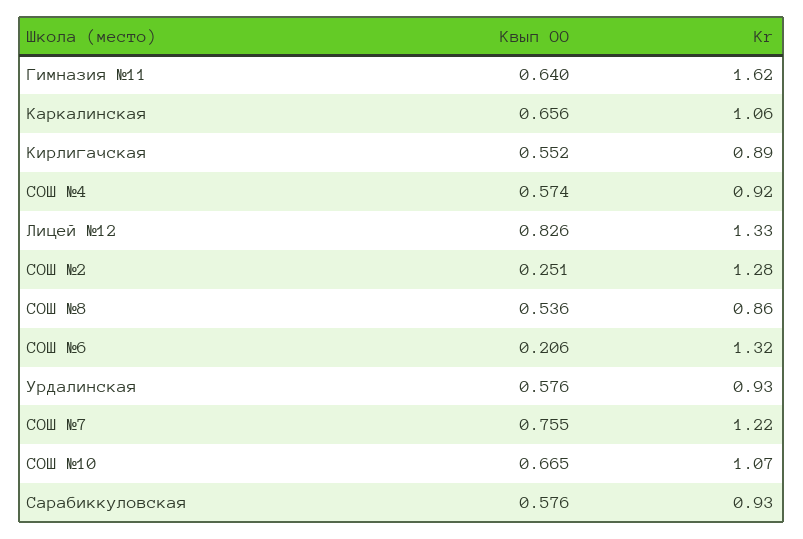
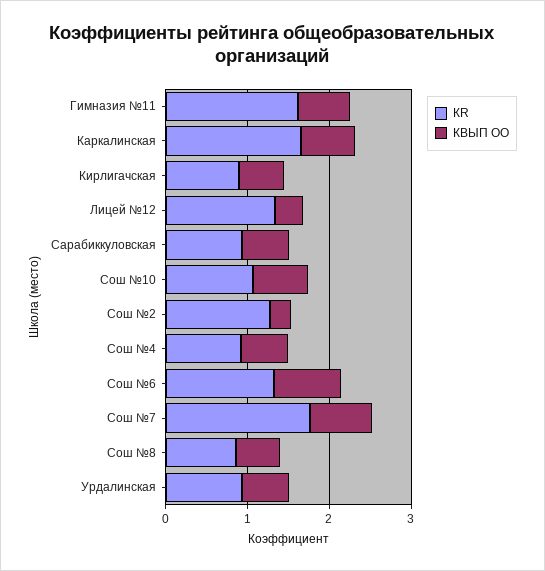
  {
    "Квып ОО": {
      "Гимназия №11": 0.64,
      "Каркалинская": 0.656,
      "Кирлигачская": 0.552,
      "СОШ №4": 0.574,
-     "Лицей №12": 0.826,
+     "Лицей №12": 0.4,
      "СОШ №2": 0.251,
      "СОШ №8": 0.536,
-     "СОШ №6": 0.206,
+     "СОШ №6": 0.8,
      "Урдалинская": 0.576,
      "СОШ №7": 0.755,
      "СОШ №10": 0.665,
      "Сарабиккуловская": 0.576
    },
    "Кr": {
      "Гимназия №11": 1.62,
-     "Каркалинская": 1.06,
+     "Каркалинская": 1.6,
      "Кирлигачская": 0.89,
      "СОШ №4": 0.92,
      "Лицей №12": 1.33,
      "СОШ №2": 1.28,
      "СОШ №8": 0.86,
      "СОШ №6": 1.32,
      "Урдалинская": 0.93,
-     "СОШ №7": 1.22,
+     "СОШ №7": 1.8,
      "СОШ №10": 1.07,
      "Сарабиккуловская": 0.93
    }
  }

